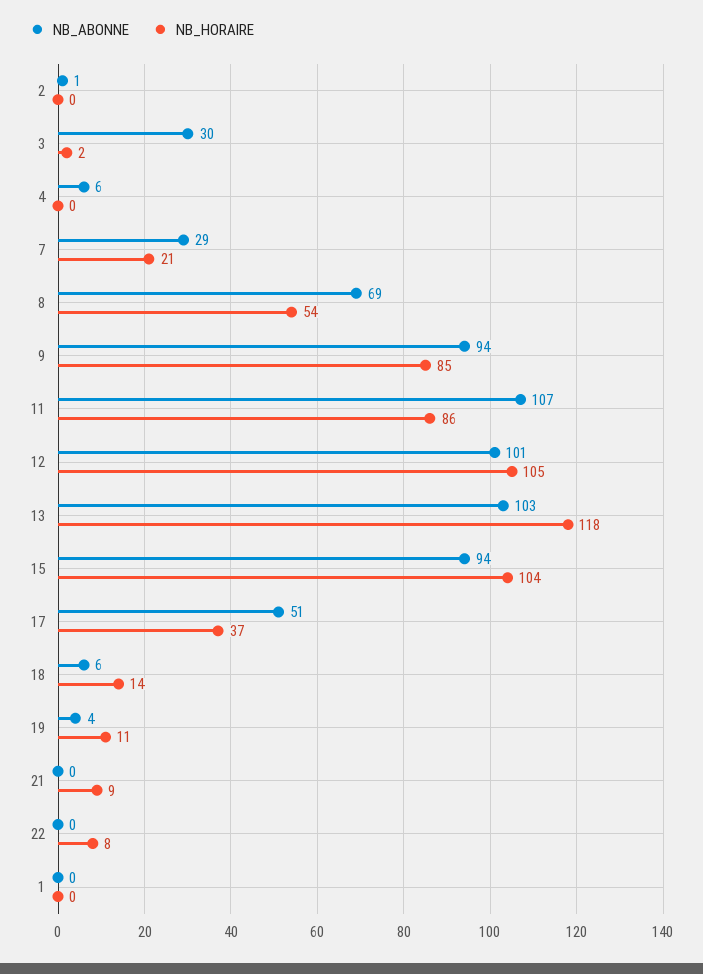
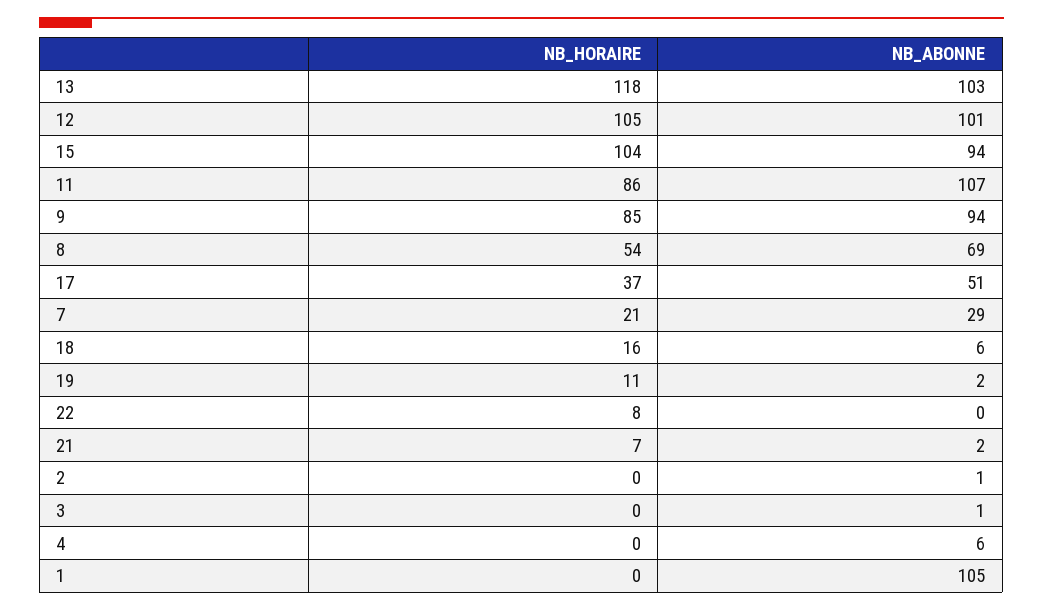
  {
    "NB_ABONNE": {
      "2": 1,
-     "3": 30,
+     "3": 1,
      "4": 6,
      "7": 29,
      "8": 69,
      "9": 94,
      "11": 107,
      "12": 101,
      "13": 103,
      "15": 94,
      "17": 51,
      "18": 6,
-     "19": 4,
+     "19": 2,
-     "21": 0,
+     "21": 2,
      "22": 0,
-     "1": 0
+     "1": 105
    },
    "NB_HORAIRE": {
      "2": 0,
-     "3": 2,
+     "3": 0,
      "4": 0,
      "7": 21,
      "8": 54,
      "9": 85,
      "11": 86,
      "12": 105,
      "13": 118,
      "15": 104,
      "17": 37,
-     "18": 14,
+     "18": 16,
      "19": 11,
-     "21": 9,
+     "21": 7,
      "22": 8,
      "1": 0
    }
  }

